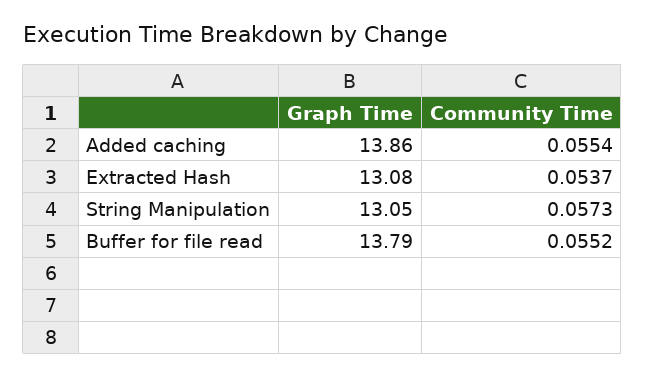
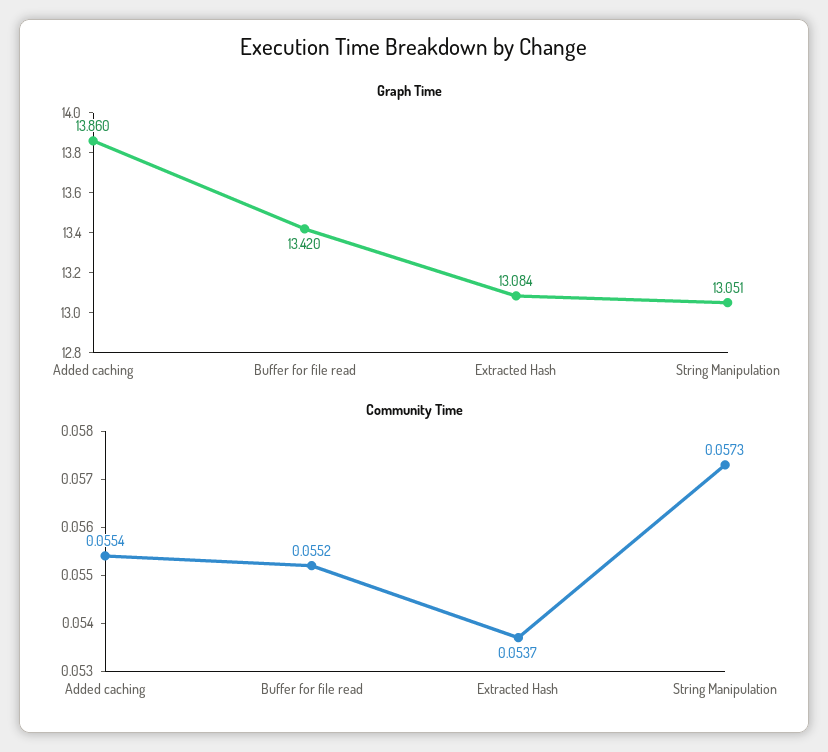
  {
    "Graph Time": {
      "Added caching": 13.86,
      "Extracted Hash": 13.084,
      "String Manipulation": 13.051,
-     "Buffer for file read": 13.79
+     "Buffer for file read": 13.42
    },
    "Community Time": {
      "Added caching": 0.0554,
      "Extracted Hash": 0.0537,
      "String Manipulation": 0.0573,
      "Buffer for file read": 0.0552
    }
  }

